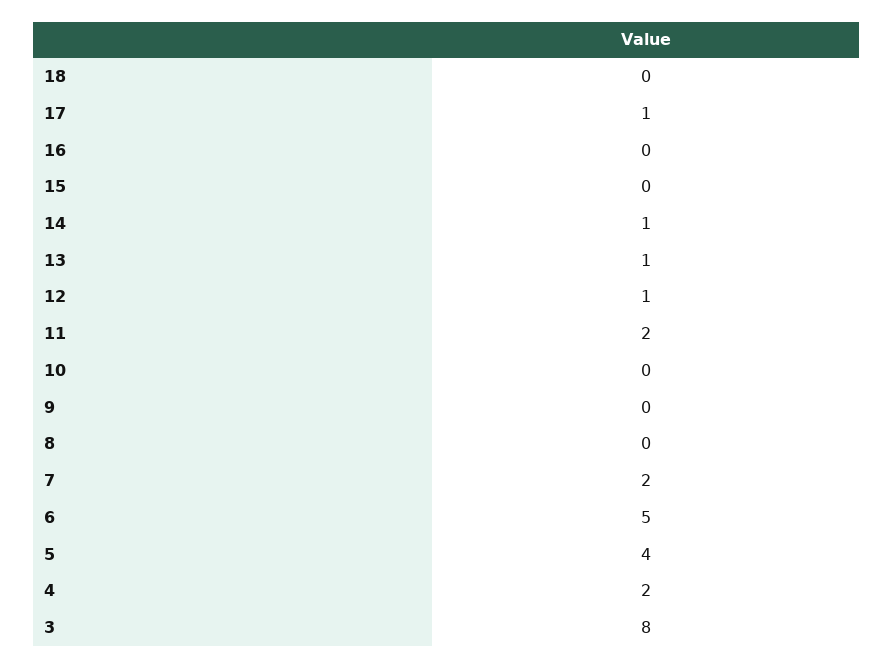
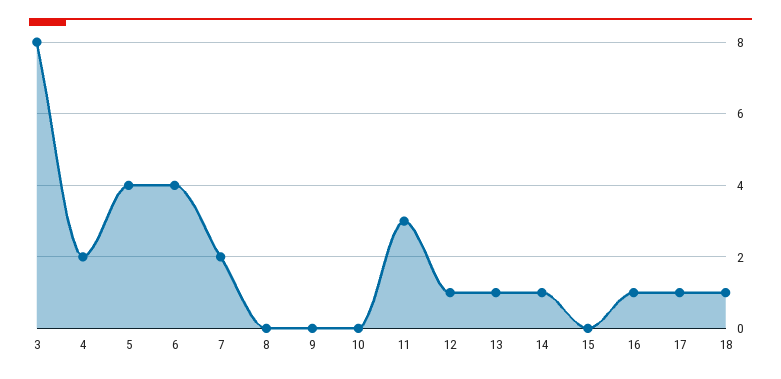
  {
-   "18": 0,
+   "18": 1,
    "17": 1,
-   "16": 0,
+   "16": 1,
    "15": 0,
    "14": 1,
    "13": 1,
    "12": 1,
-   "11": 2,
+   "11": 3,
    "10": 0,
    "9": 0,
    "8": 0,
    "7": 2,
-   "6": 5,
+   "6": 4,
    "5": 4,
    "4": 2,
    "3": 8
  }

